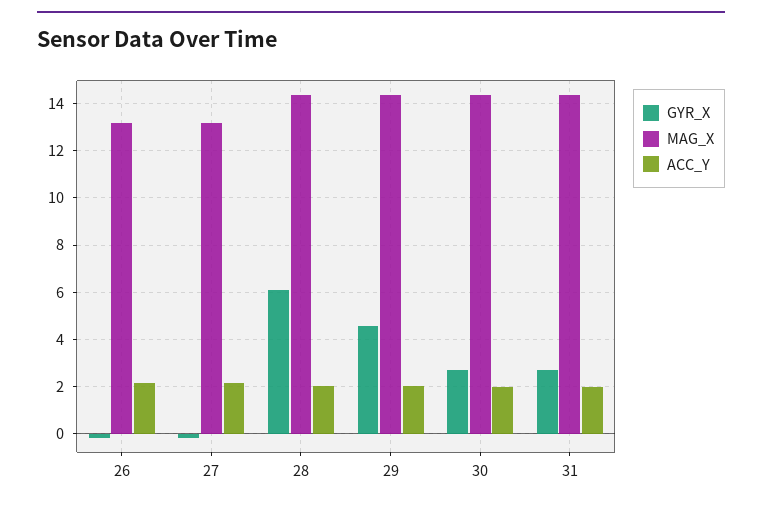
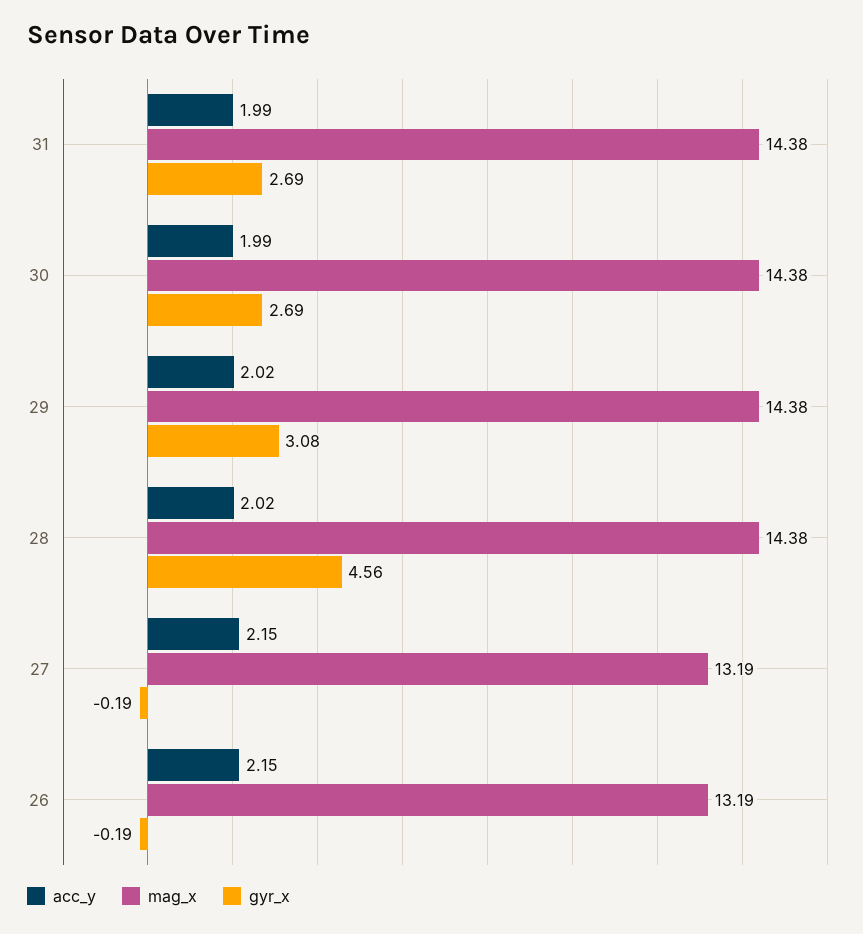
  {
    "GYR_X": {
      "26": -0.19,
      "27": -0.19,
-     "28": 6,
+     "28": 4.56,
-     "29": 4.5,
+     "29": 3.08,
      "30": 2.69,
      "31": 2.69
    },
    "MAG_X": {
      "26": 13.19,
      "27": 13.19,
      "28": 14.38,
      "29": 14.38,
      "30": 14.38,
      "31": 14.38
    },
    "ACC_Y": {
      "26": 2.15,
      "27": 2.15,
      "28": 2.02,
      "29": 2.02,
      "30": 1.99,
      "31": 1.99
    }
  }

